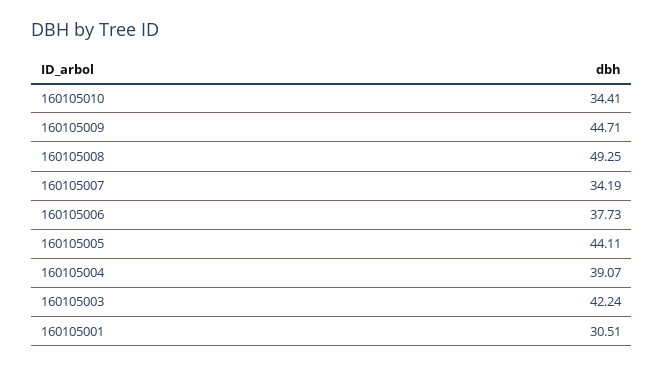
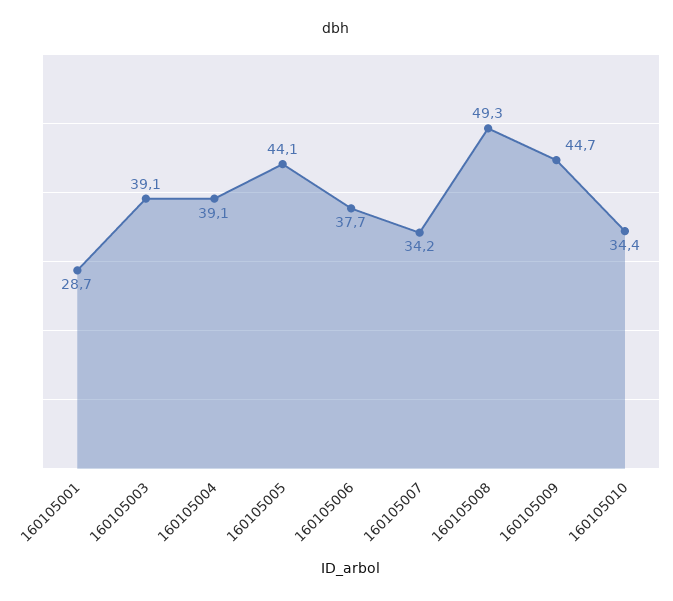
  {
    "160105010": 34.41,
    "160105009": 44.71,
    "160105008": 49.25,
    "160105007": 34.19,
    "160105006": 37.73,
    "160105005": 44.11,
    "160105004": 39.07,
-   "160105003": 42.24,
+   "160105003": 39.1,
-   "160105001": 30.51
+   "160105001": 28.7
  }

